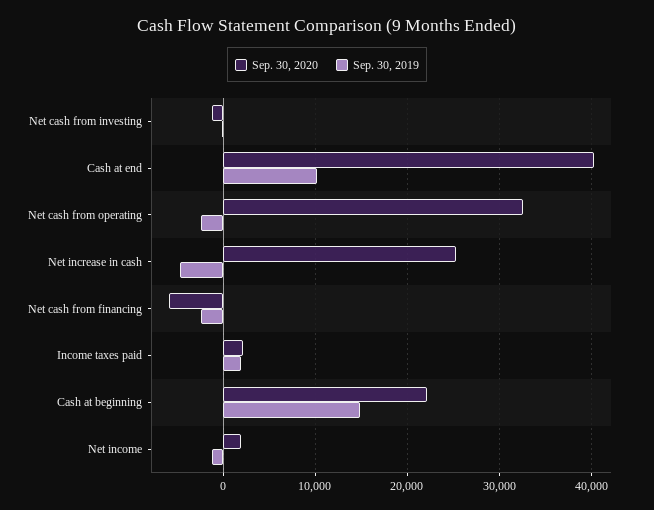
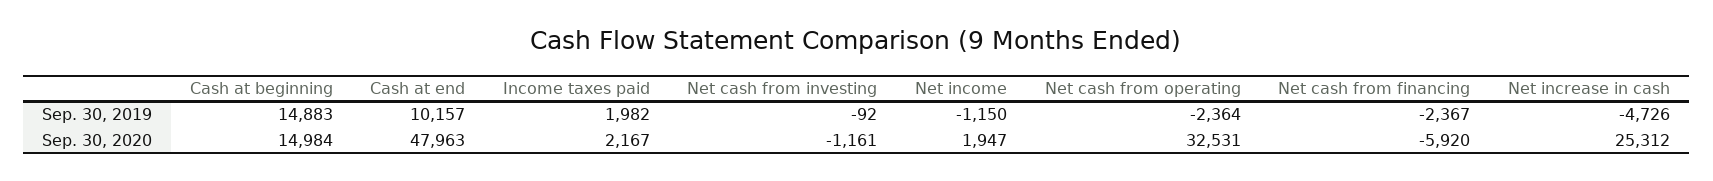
  {
    "Sep. 30, 2020": {
      "Net cash from investing": -1161,
-     "Cash at end": 40000,
+     "Cash at end": 47963,
      "Net cash from operating": 32531,
      "Net increase in cash": 25312,
      "Net cash from financing": -5920,
      "Income taxes paid": 2167,
-     "Cash at beginning": 22000,
+     "Cash at beginning": 14984,
      "Net income": 1947
    },
    "Sep. 30, 2019": {
      "Net cash from investing": -92,
      "Cash at end": 10157,
      "Net cash from operating": -2364,
      "Net increase in cash": -4726,
      "Net cash from financing": -2367,
      "Income taxes paid": 1982,
      "Cash at beginning": 14883,
      "Net income": -1150
    }
  }

